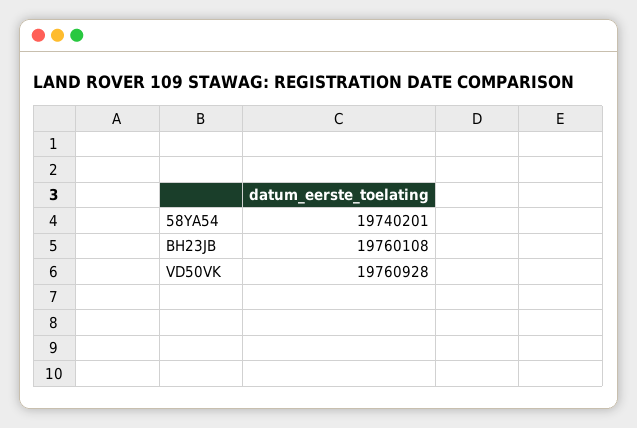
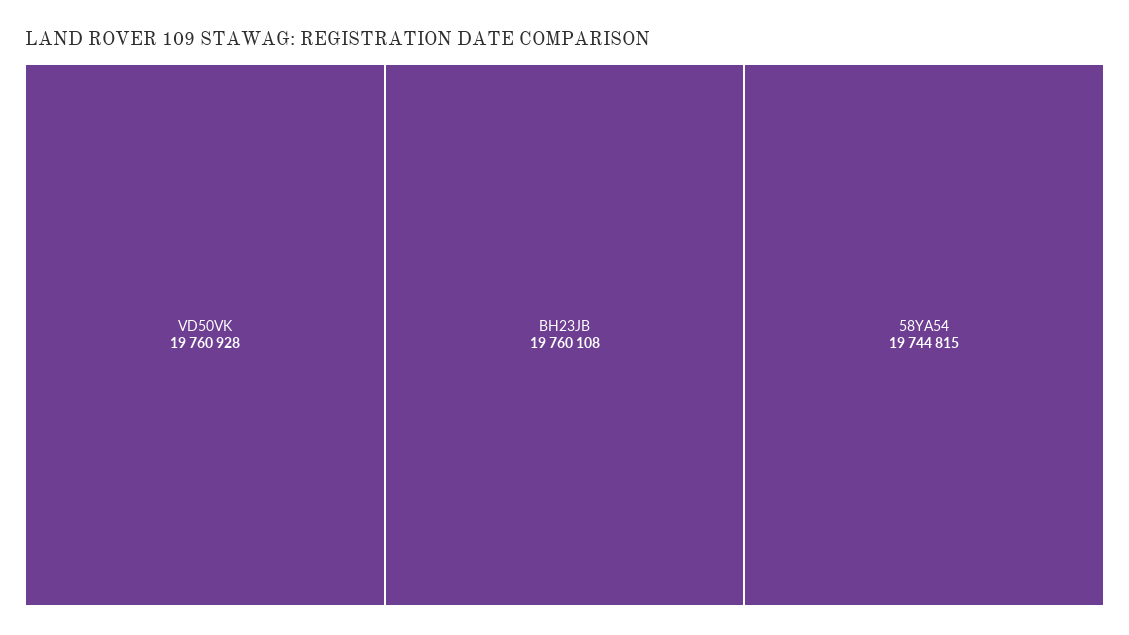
  {
-   "58YA54": 19740201,
+   "58YA54": 19744815,
    "BH23JB": 19760108,
    "VD50VK": 19760928
  }

